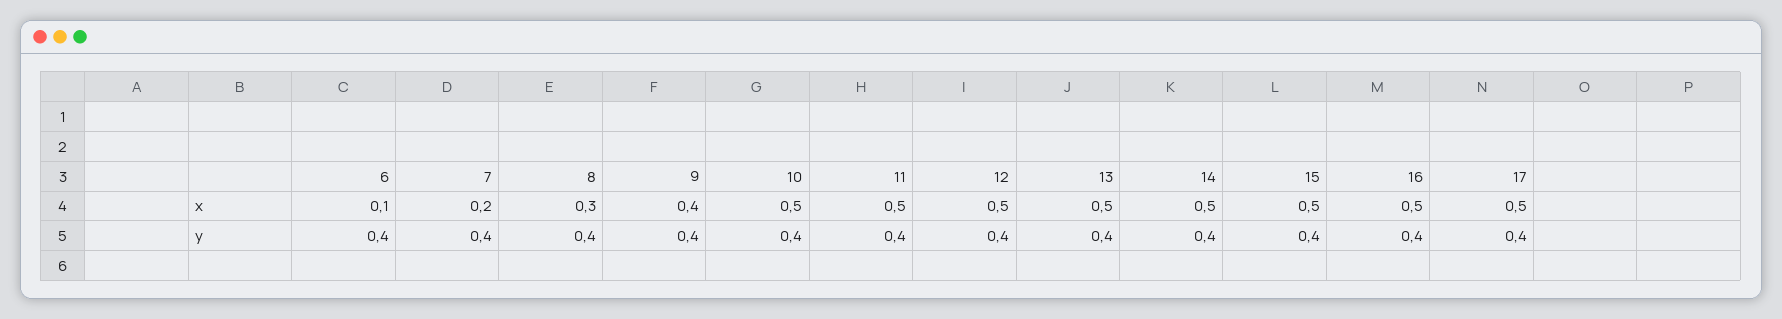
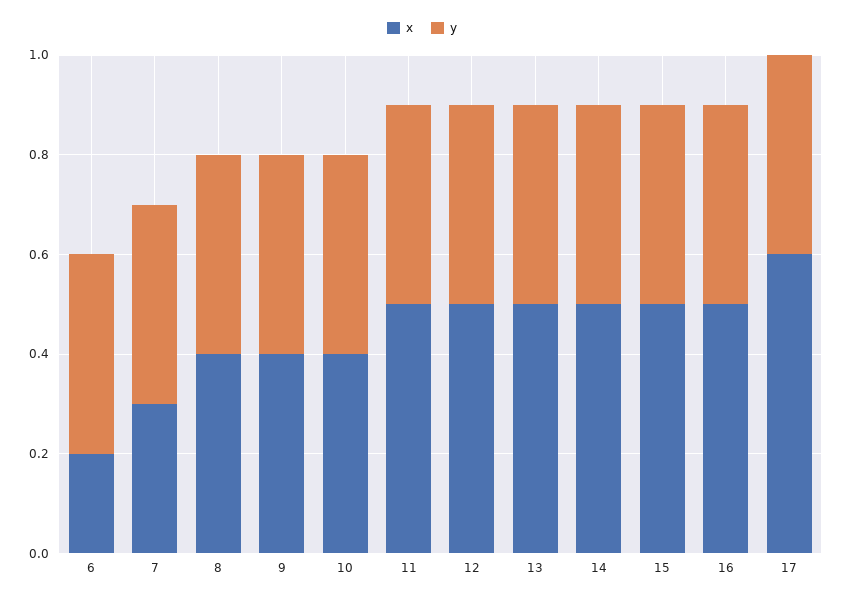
  {
    "x": {
-     "6": 0.1,
+     "6": 0.2,
-     "7": 0.2,
+     "7": 0.3,
-     "8": 0.3,
+     "8": 0.4,
      "9": 0.4,
-     "10": 0.5,
+     "10": 0.4,
      "11": 0.5,
      "12": 0.5,
      "13": 0.5,
      "14": 0.5,
      "15": 0.5,
      "16": 0.5,
-     "17": 0.5
+     "17": 0.6
    },
    "y": {
      "6": 0.4,
      "7": 0.4,
      "8": 0.4,
      "9": 0.4,
      "10": 0.4,
      "11": 0.4,
      "12": 0.4,
      "13": 0.4,
      "14": 0.4,
      "15": 0.4,
      "16": 0.4,
      "17": 0.4
    }
  }

